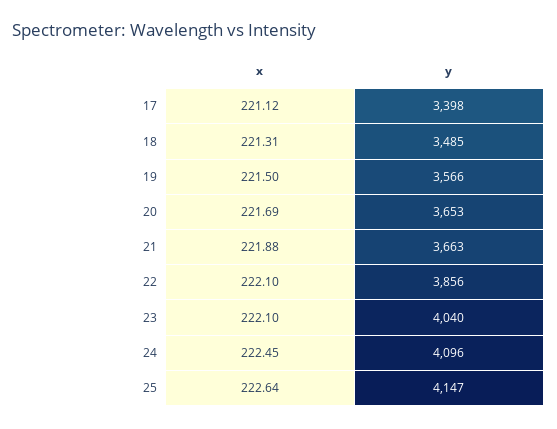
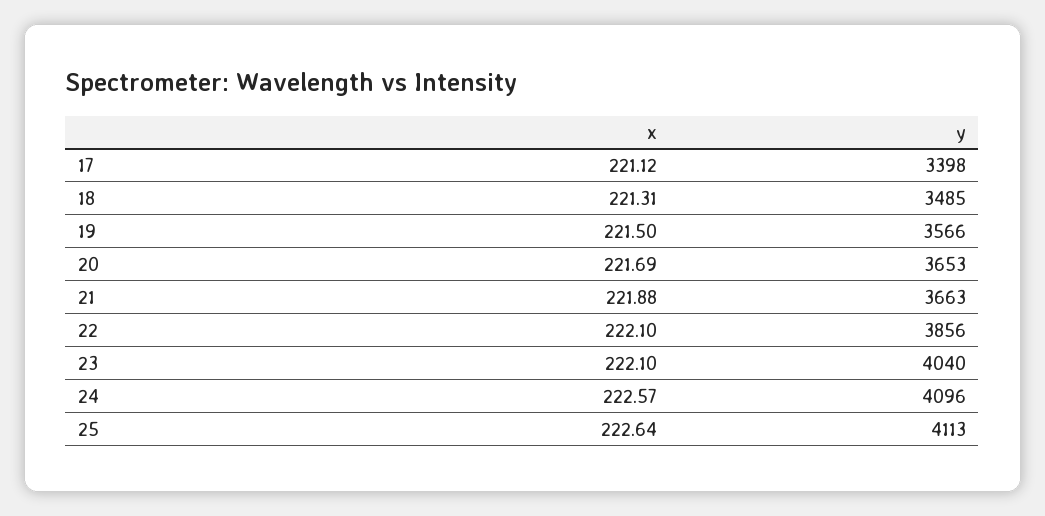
  {
    "x": {
      "17": 221.12,
      "18": 221.31,
      "19": 221.5,
      "20": 221.69,
      "21": 221.88,
      "22": 222.1,
      "23": 222.1,
-     "24": 222.45,
+     "24": 222.57,
      "25": 222.64
    },
    "y": {
      "17": 3398,
      "18": 3485,
      "19": 3566,
      "20": 3653,
      "21": 3663,
      "22": 3856,
      "23": 4040,
      "24": 4096,
-     "25": 4147
+     "25": 4113
    }
  }

